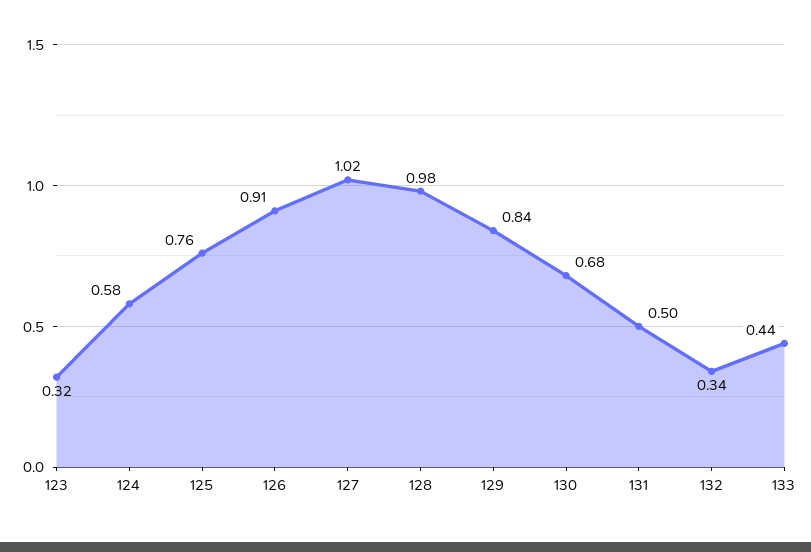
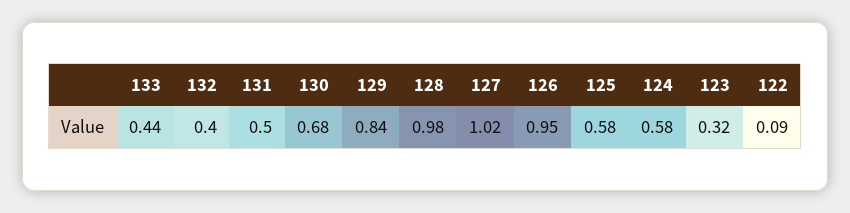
  {
    "123": 0.32,
    "124": 0.58,
-   "125": 0.76,
+   "125": 0.58,
-   "126": 0.91,
+   "126": 0.95,
    "127": 1.02,
    "128": 0.98,
    "129": 0.84,
    "130": 0.68,
    "131": 0.5,
-   "132": 0.34,
+   "132": 0.4,
-   "133": 0.44
+   "133": 0.44,
+   "122": 0.09
  }

